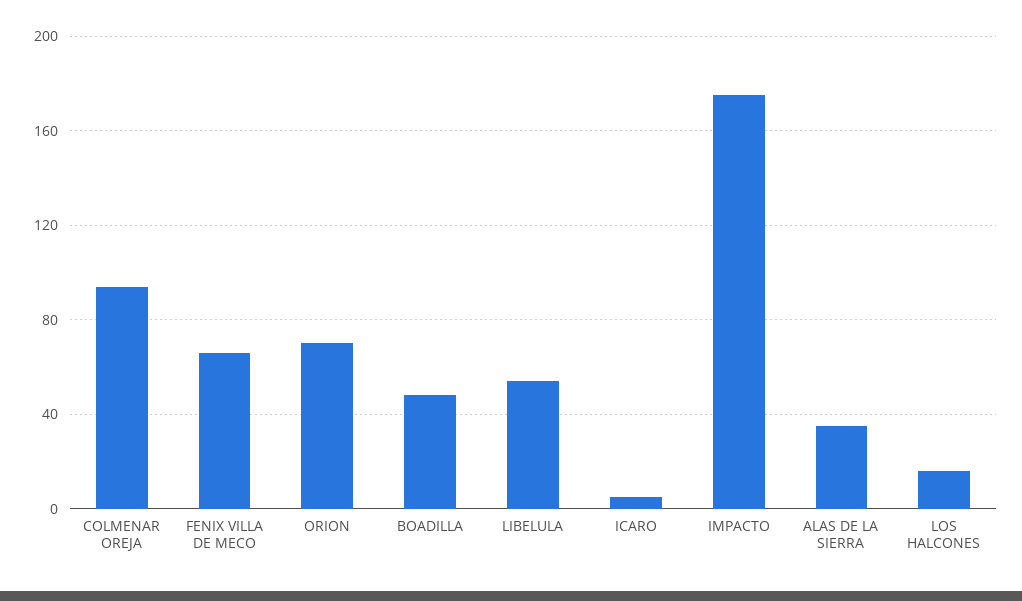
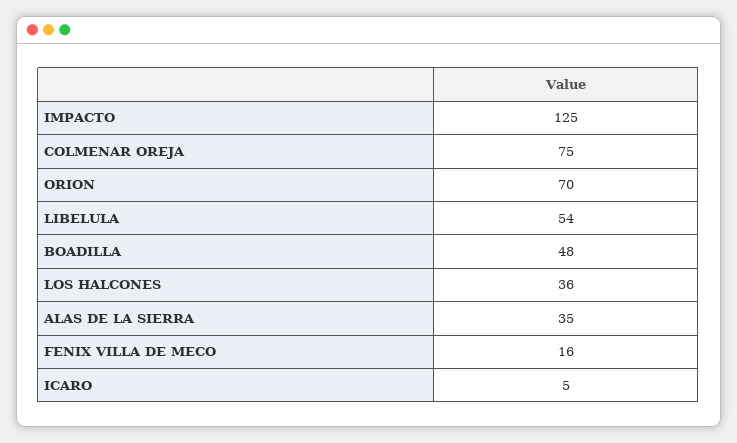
  {
-   "COLMENAR OREJA": 95,
+   "COLMENAR OREJA": 75,
-   "FENIX VILLA DE MECO": 65,
+   "FENIX VILLA DE MECO": 16,
    "ORION": 70,
    "BOADILLA": 48,
    "LIBELULA": 54,
    "ICARO": 5,
-   "IMPACTO": 175,
+   "IMPACTO": 125,
    "ALAS DE LA SIERRA": 35,
-   "LOS HALCONES": 15
+   "LOS HALCONES": 36
  }

